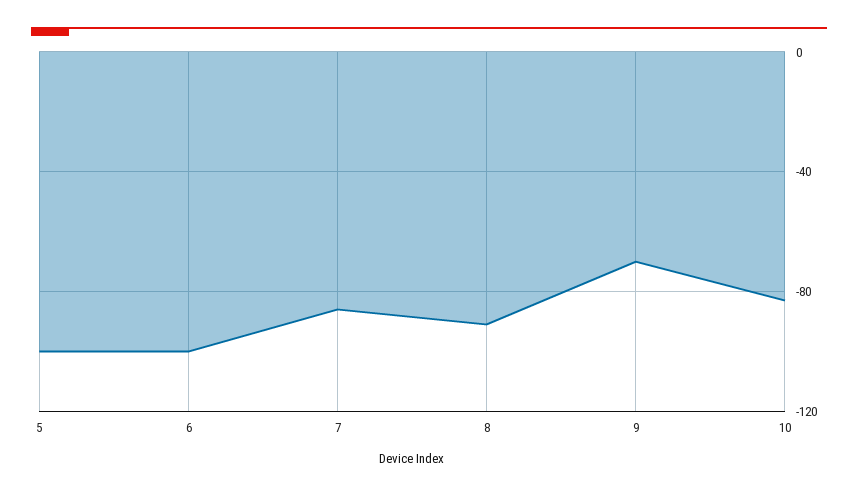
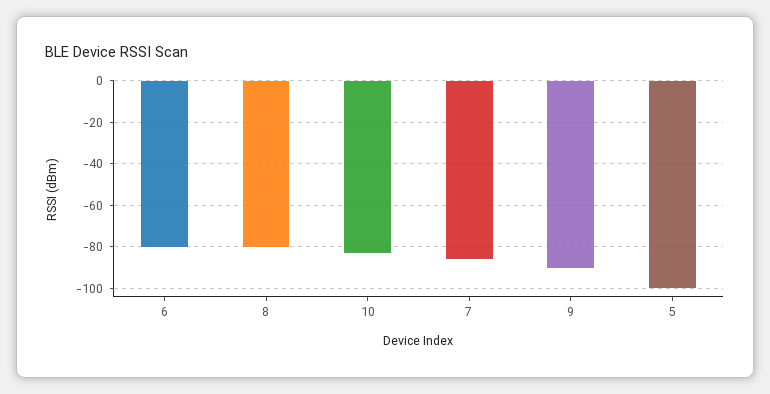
  {
    "5": -100,
-   "6": -100,
+   "6": -80,
    "7": -85,
-   "8": -90,
+   "8": -80,
-   "9": -70,
+   "9": -90,
    "10": -85
  }

